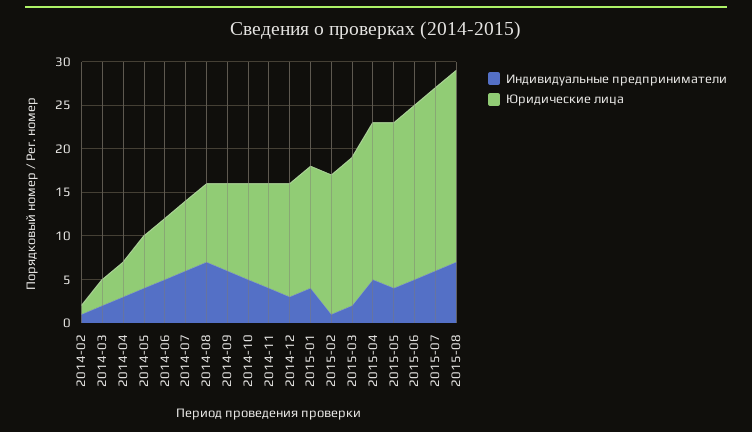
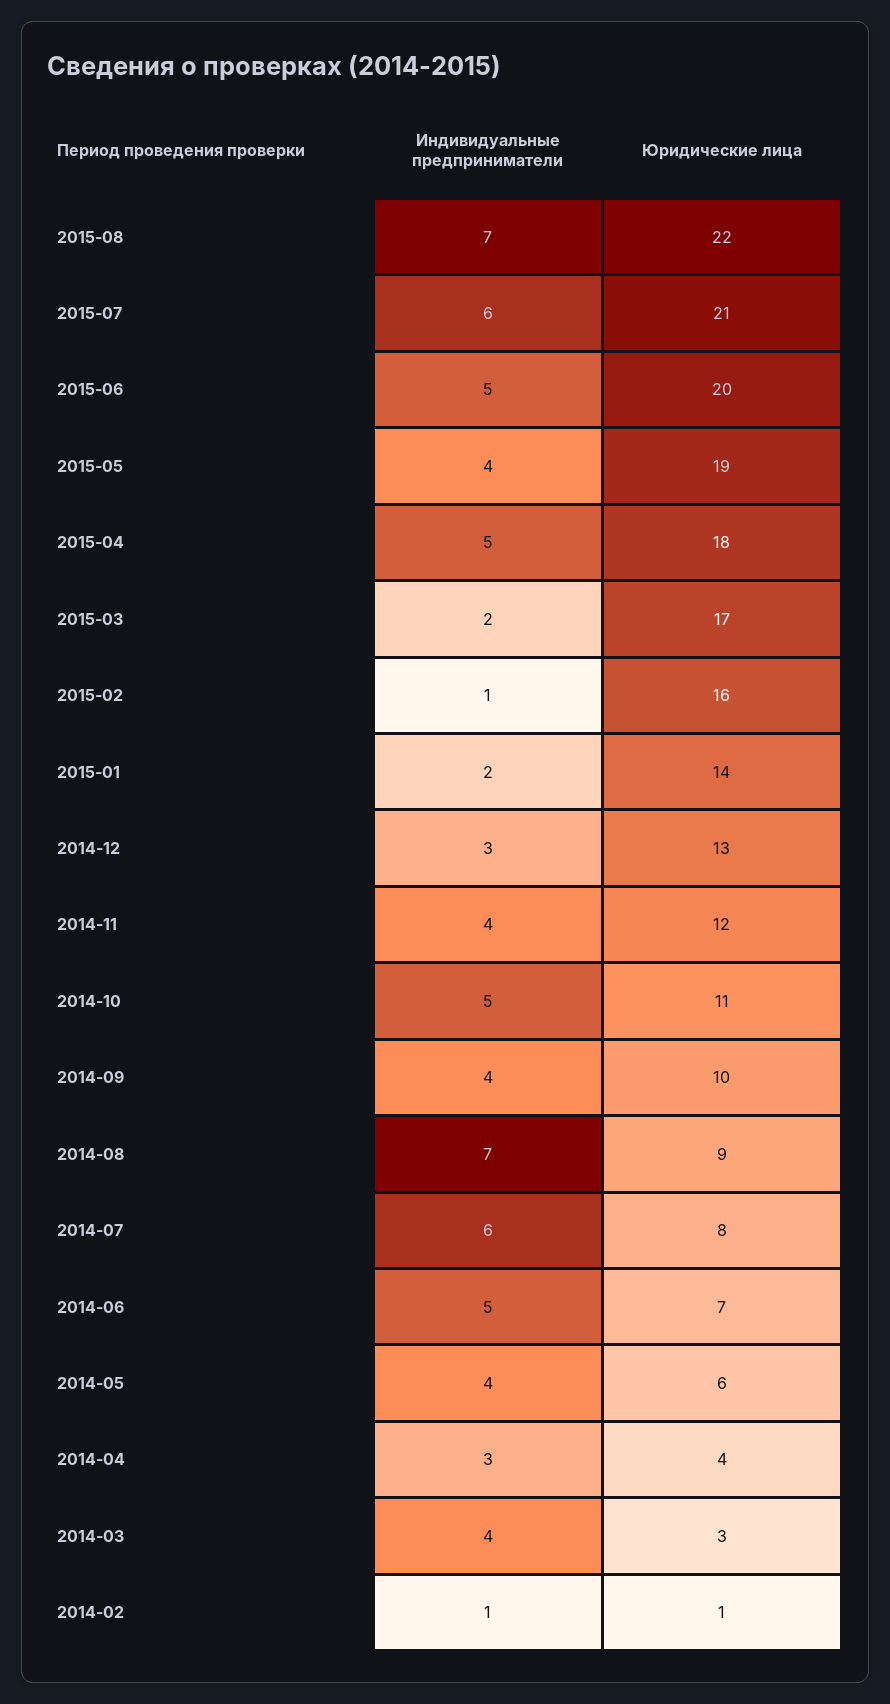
  {
    "Индивидуальные предприниматели": {
      "2014-02": 1,
-     "2014-03": 2,
+     "2014-03": 4,
      "2014-04": 3,
      "2014-05": 4,
      "2014-06": 5,
      "2014-07": 6,
      "2014-08": 7,
-     "2014-09": 6,
+     "2014-09": 4,
      "2014-10": 5,
      "2014-11": 4,
      "2014-12": 3,
-     "2015-01": 4,
+     "2015-01": 2,
      "2015-02": 1,
      "2015-03": 2,
      "2015-04": 5,
      "2015-05": 4,
      "2015-06": 5,
      "2015-07": 6,
      "2015-08": 7
    },
    "Юридические лица": {
      "2014-02": 1,
      "2014-03": 3,
      "2014-04": 4,
      "2014-05": 6,
      "2014-06": 7,
      "2014-07": 8,
      "2014-08": 9,
      "2014-09": 10,
      "2014-10": 11,
      "2014-11": 12,
      "2014-12": 13,
      "2015-01": 14,
      "2015-02": 16,
      "2015-03": 17,
      "2015-04": 18,
      "2015-05": 19,
      "2015-06": 20,
      "2015-07": 21,
      "2015-08": 22
    }
  }

